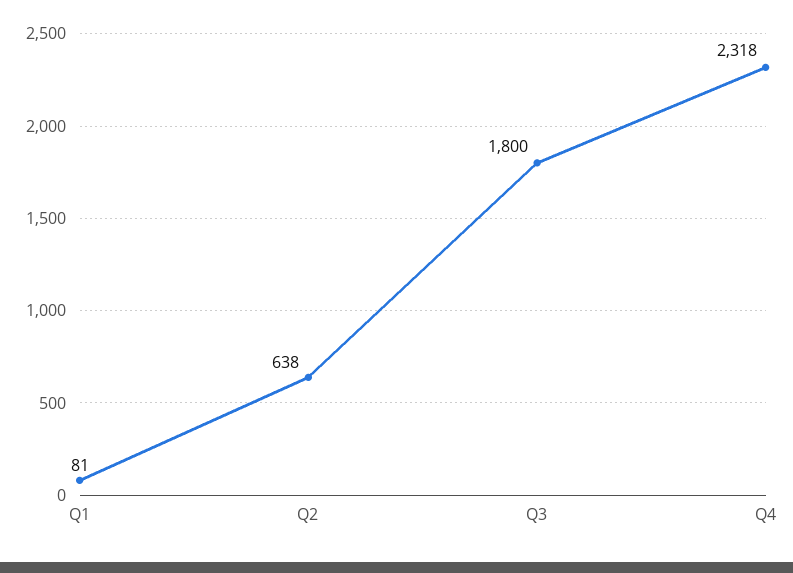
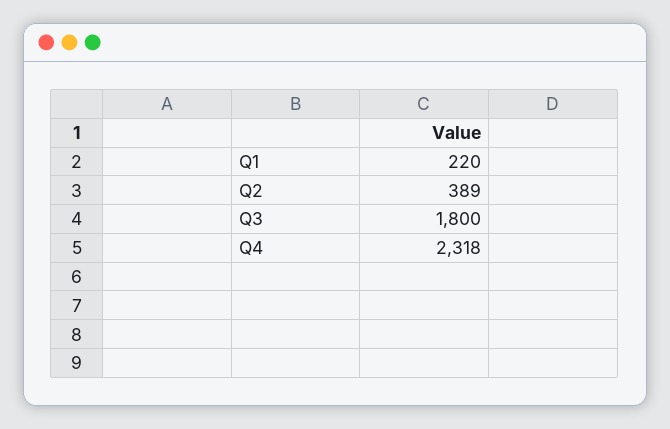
  {
-   "Q1": 81,
+   "Q1": 220,
-   "Q2": 638,
+   "Q2": 389,
    "Q3": 1800,
    "Q4": 2318
  }

